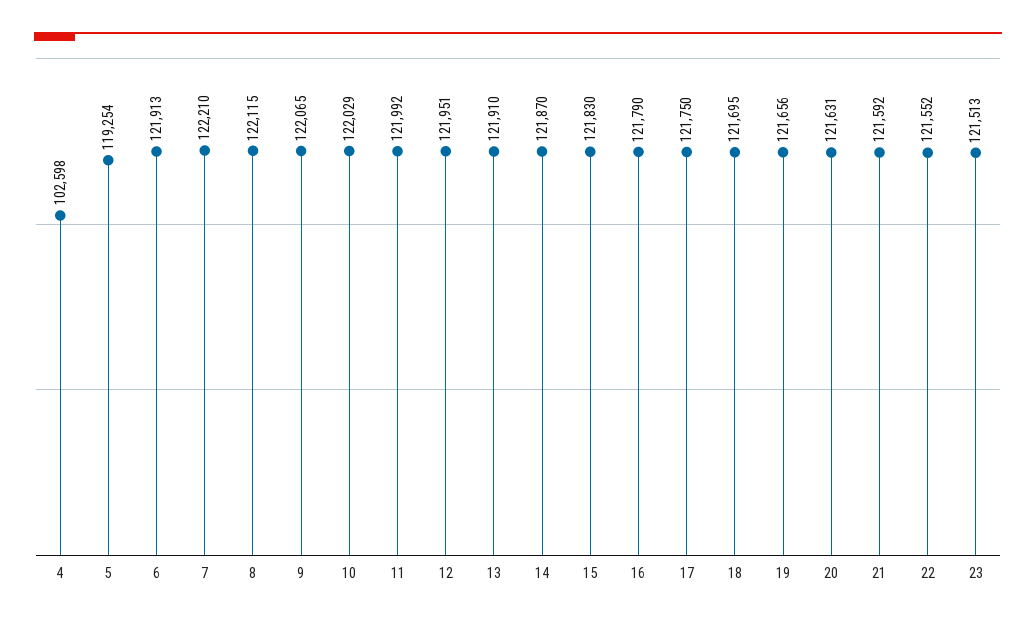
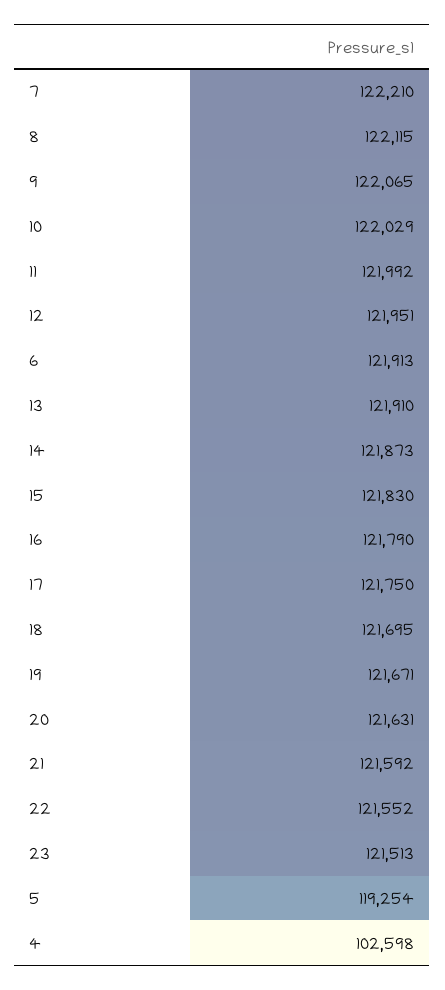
  {
    "4": 102598,
    "5": 119254,
    "6": 121913,
    "7": 122210,
    "8": 122115,
    "9": 122065,
    "10": 122029,
    "11": 121992,
    "12": 121951,
    "13": 121910,
-   "14": 121870,
+   "14": 121873,
    "15": 121830,
    "16": 121790,
    "17": 121750,
    "18": 121695,
-   "19": 121656,
+   "19": 121671,
    "20": 121631,
    "21": 121592,
    "22": 121552,
    "23": 121513
  }

